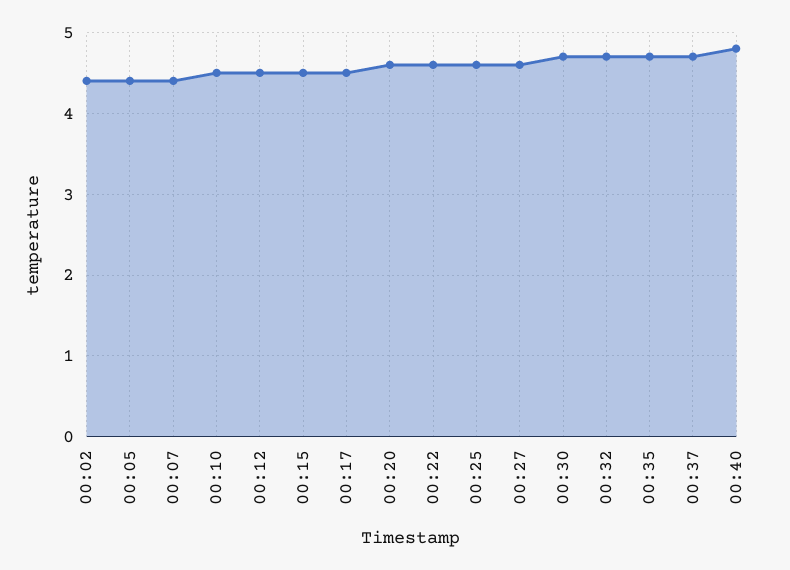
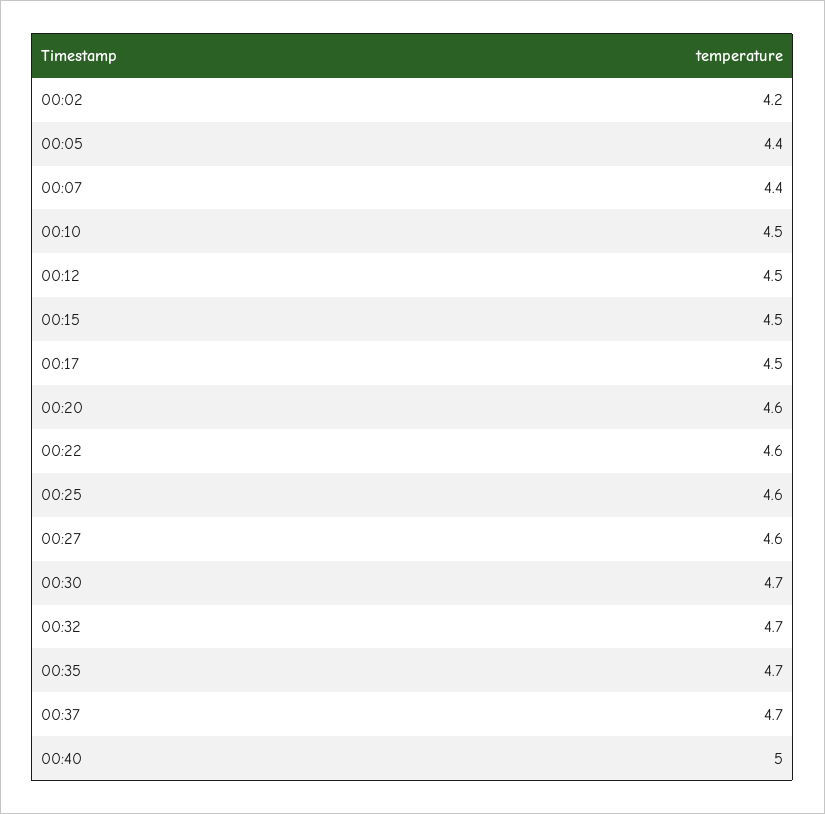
  {
-   "00:02": 4.4,
+   "00:02": 4.2,
    "00:05": 4.4,
    "00:07": 4.4,
    "00:10": 4.5,
    "00:12": 4.5,
    "00:15": 4.5,
    "00:17": 4.5,
    "00:20": 4.6,
    "00:22": 4.6,
    "00:25": 4.6,
    "00:27": 4.6,
    "00:30": 4.7,
    "00:32": 4.7,
    "00:35": 4.7,
    "00:37": 4.7,
-   "00:40": 4.8
+   "00:40": 5
  }

